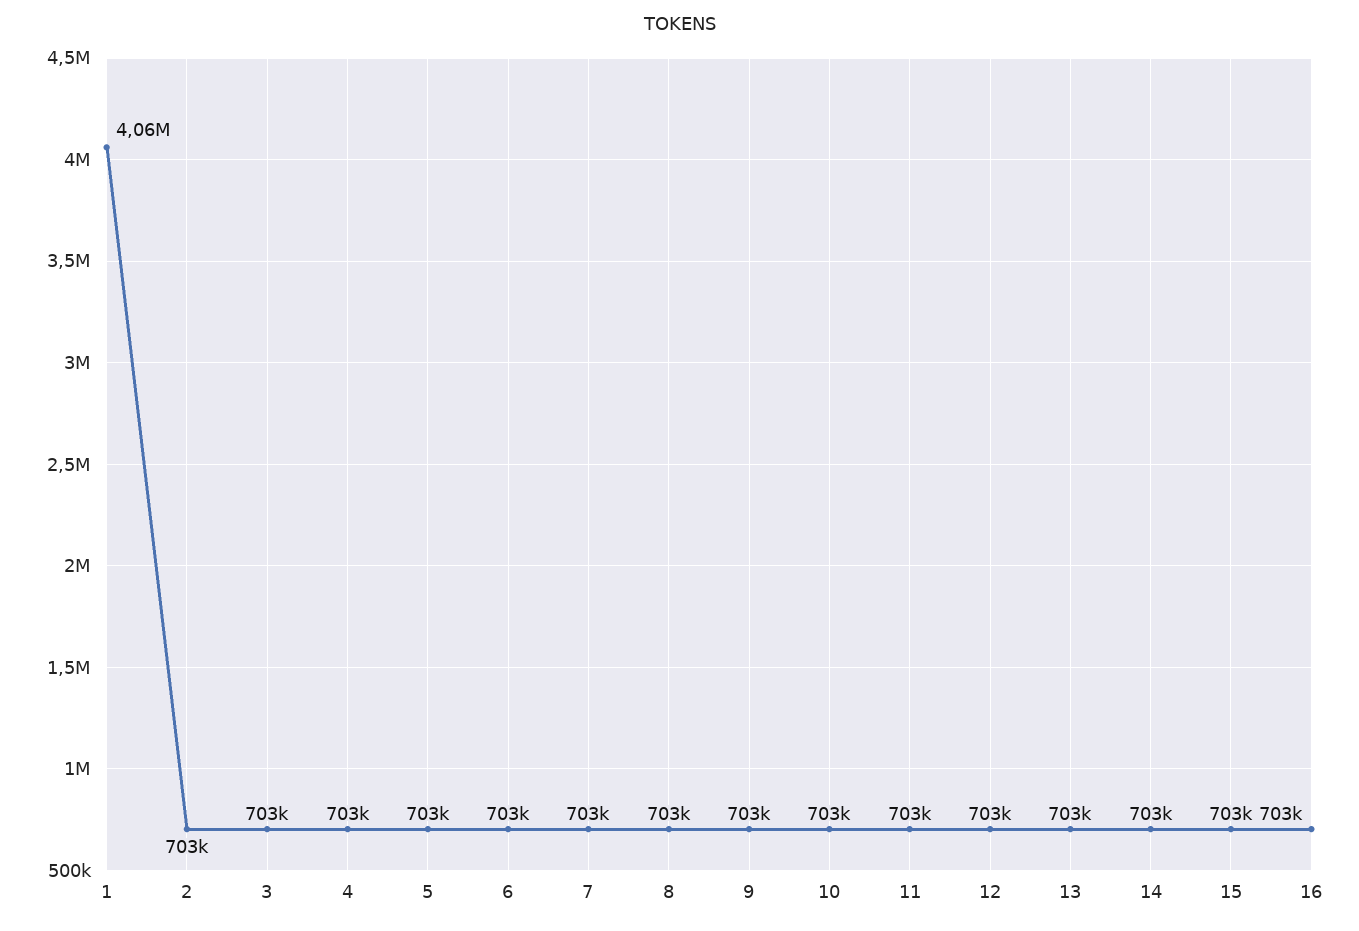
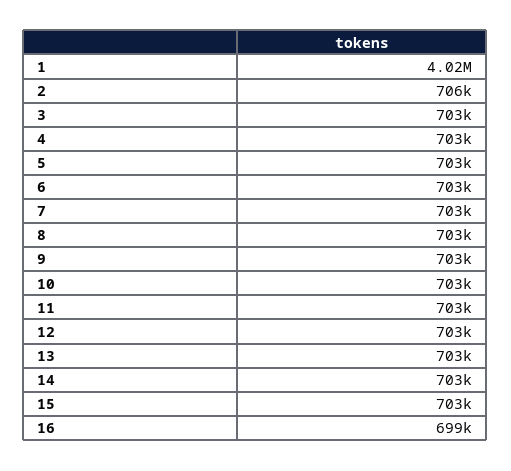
  {
-   "1": 4060000,
+   "1": 4020000,
-   "2": 703000,
+   "2": 706000,
    "3": 703000,
    "4": 703000,
    "5": 703000,
    "6": 703000,
    "7": 703000,
    "8": 703000,
    "9": 703000,
    "10": 703000,
    "11": 703000,
    "12": 703000,
    "13": 703000,
    "14": 703000,
    "15": 703000,
-   "16": 703000
+   "16": 699000
  }

